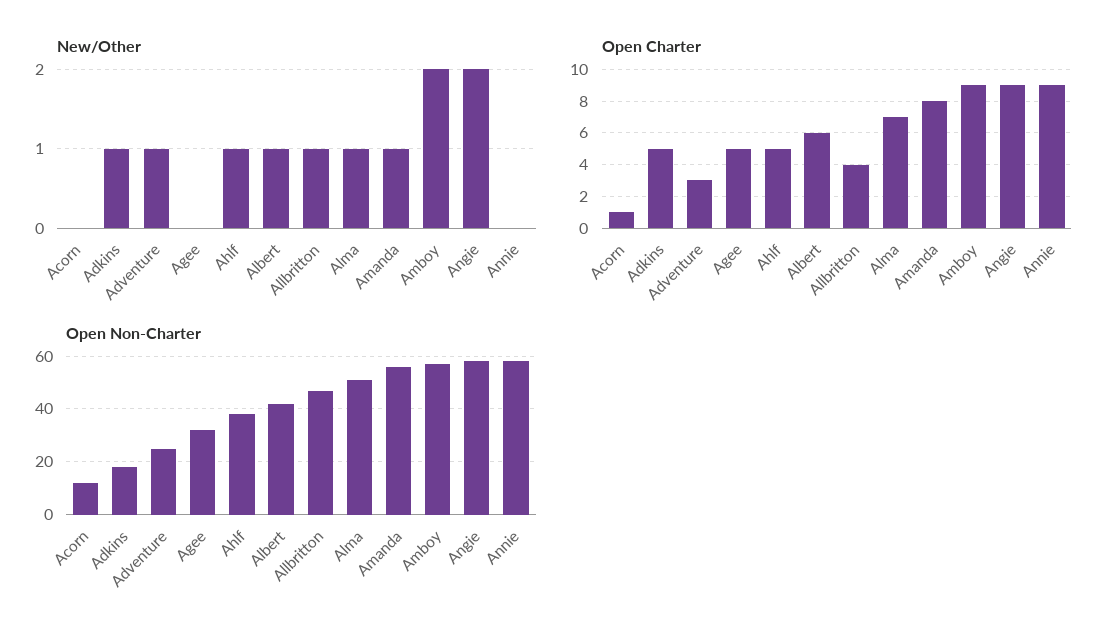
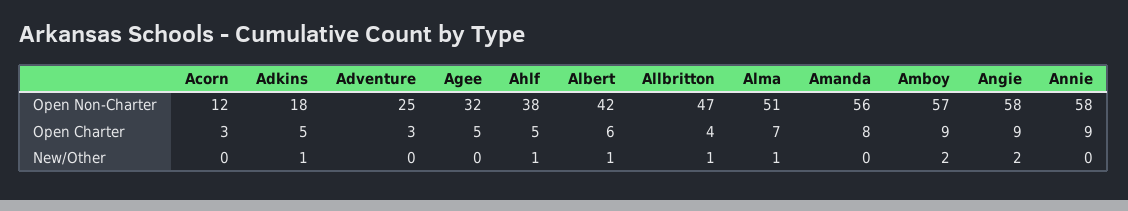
  {
    "New/Other": {
      "Acorn": 0,
      "Adkins": 1,
-     "Adventure": 1,
+     "Adventure": 0,
      "Agee": 0,
      "Ahlf": 1,
      "Albert": 1,
      "Allbritton": 1,
      "Alma": 1,
-     "Amanda": 1,
+     "Amanda": 0,
      "Amboy": 2,
      "Angie": 2,
      "Annie": 0
    },
    "Open Charter": {
-     "Acorn": 1,
+     "Acorn": 3,
      "Adkins": 5,
      "Adventure": 3,
      "Agee": 5,
      "Ahlf": 5,
      "Albert": 6,
      "Allbritton": 4,
      "Alma": 7,
      "Amanda": 8,
      "Amboy": 9,
      "Angie": 9,
      "Annie": 9
    },
    "Open Non-Charter": {
      "Acorn": 12,
      "Adkins": 18,
      "Adventure": 25,
      "Agee": 32,
      "Ahlf": 38,
      "Albert": 42,
      "Allbritton": 47,
      "Alma": 51,
      "Amanda": 56,
      "Amboy": 57,
      "Angie": 58,
      "Annie": 58
    }
  }

